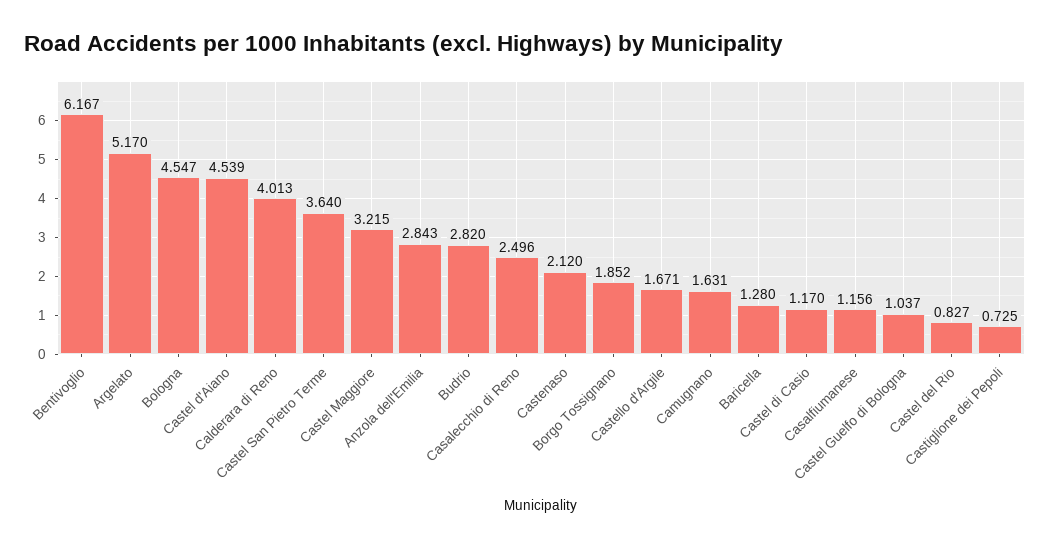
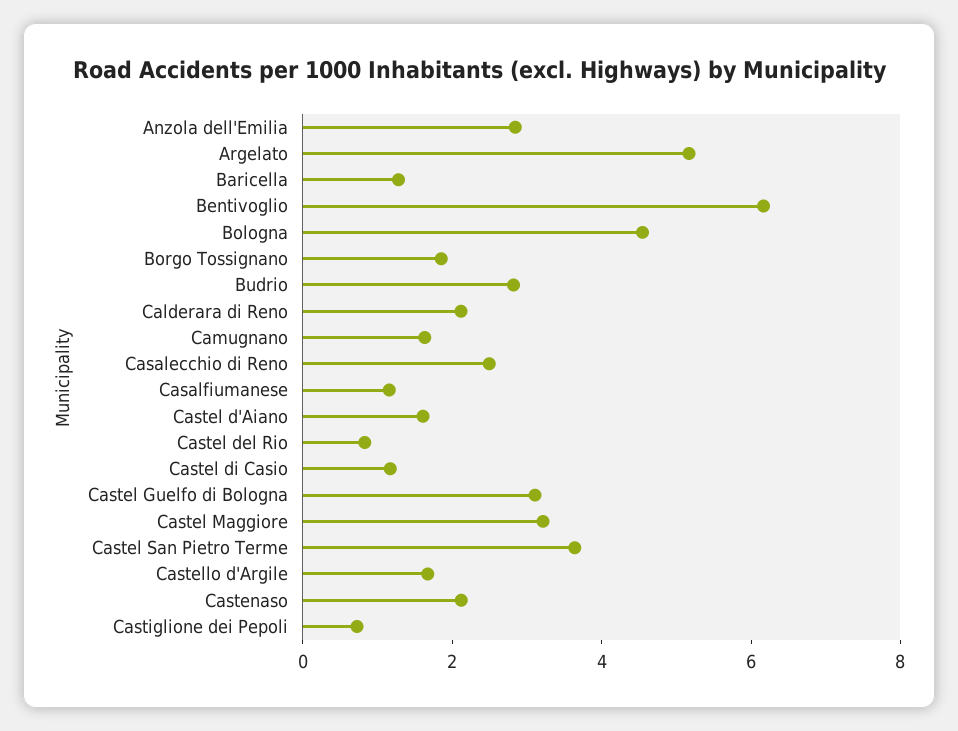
  {
    "Bentivoglio": 6.167,
    "Argelato": 5.17,
    "Bologna": 4.547,
-   "Castel d'Aiano": 4.539,
+   "Castel d'Aiano": 1.5,
-   "Calderara di Reno": 4.013,
+   "Calderara di Reno": 2,
    "Castel San Pietro Terme": 3.64,
    "Castel Maggiore": 3.215,
    "Anzola dell'Emilia": 2.843,
    "Budrio": 2.82,
    "Casalecchio di Reno": 2.496,
    "Castenaso": 2.12,
    "Borgo Tossignano": 1.852,
    "Castello d'Argile": 1.671,
    "Camugnano": 1.631,
    "Baricella": 1.28,
    "Castel di Casio": 1.17,
    "Casalfiumanese": 1.156,
-   "Castel Guelfo di Bologna": 1.037,
+   "Castel Guelfo di Bologna": 3,
    "Castel del Rio": 0.827,
    "Castiglione dei Pepoli": 0.725
  }

